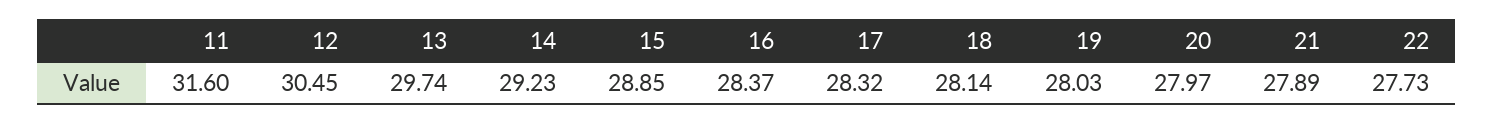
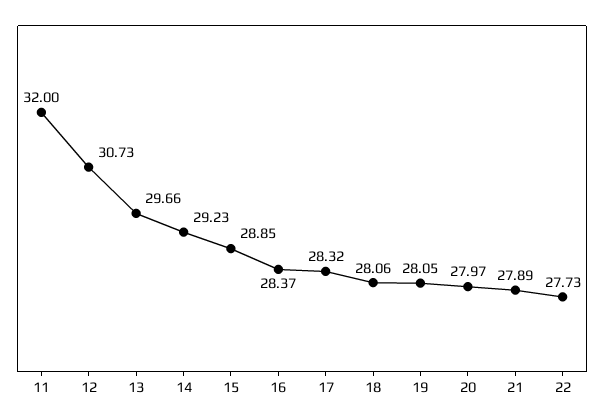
  {
-   "11": 31.6,
+   "11": 32,
-   "12": 30.45,
+   "12": 30.73,
-   "13": 29.74,
+   "13": 29.66,
    "14": 29.23,
    "15": 28.85,
    "16": 28.37,
    "17": 28.32,
-   "18": 28.14,
+   "18": 28.06,
-   "19": 28.03,
+   "19": 28.05,
    "20": 27.97,
    "21": 27.89,
    "22": 27.73
  }

